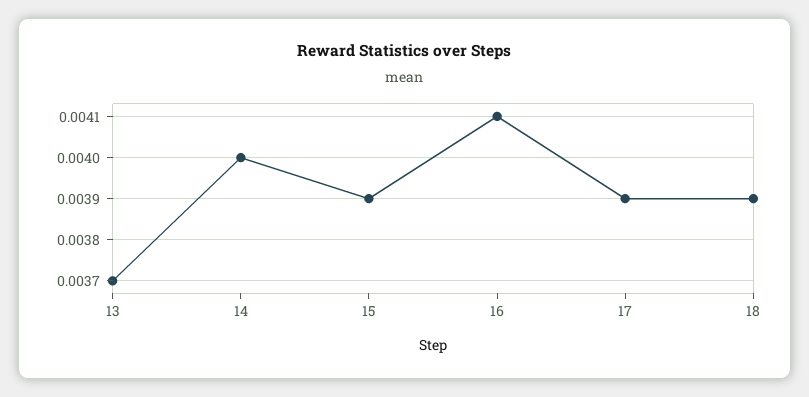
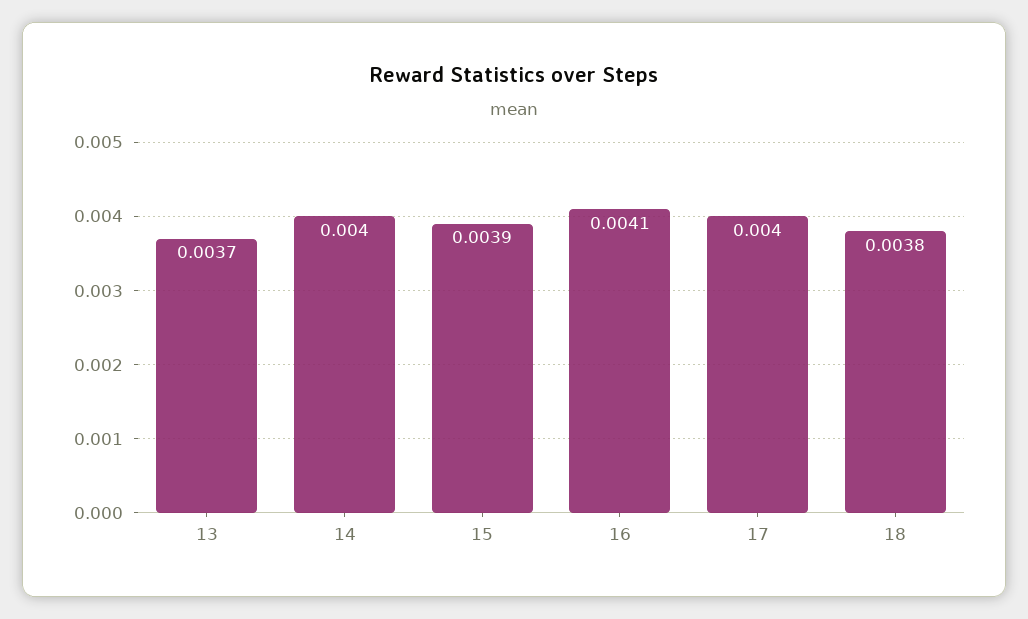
  {
    "13": 0.0037,
    "14": 0.004,
    "15": 0.0039,
    "16": 0.0041,
-   "17": 0.0039,
+   "17": 0.004,
-   "18": 0.0039
+   "18": 0.0038
  }

